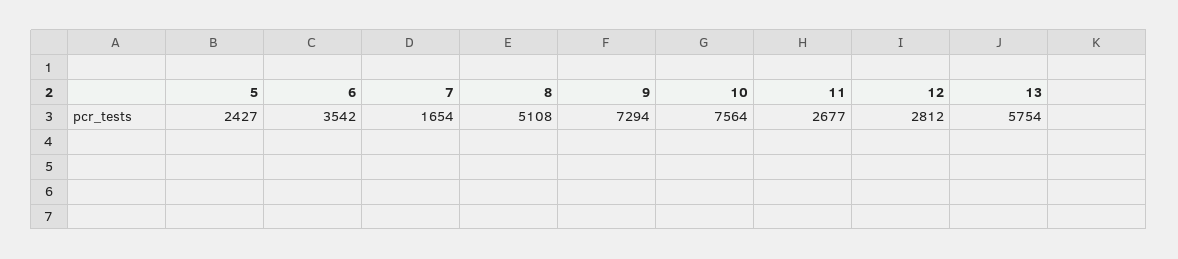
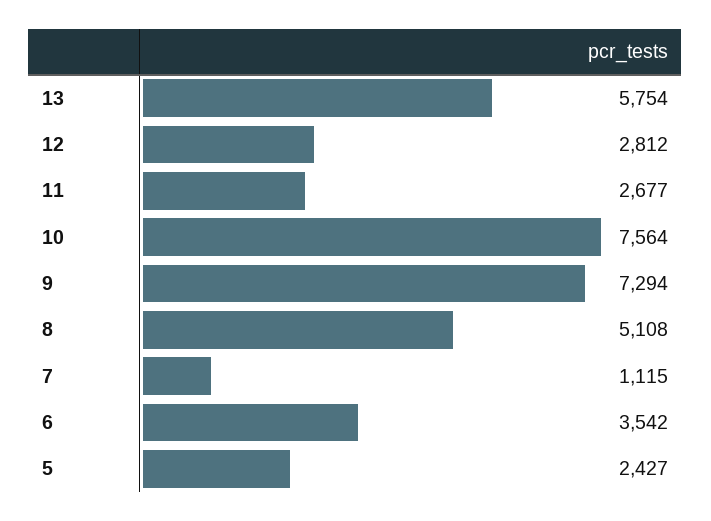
  {
    "5": 2427,
    "6": 3542,
-   "7": 1654,
+   "7": 1115,
    "8": 5108,
    "9": 7294,
    "10": 7564,
    "11": 2677,
    "12": 2812,
    "13": 5754
  }

